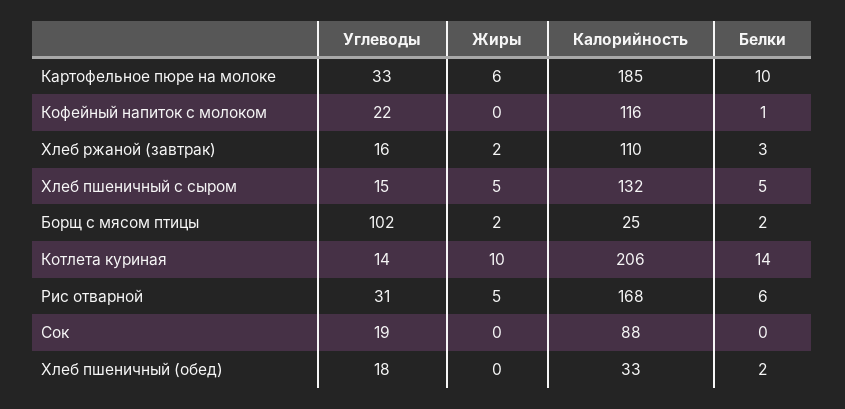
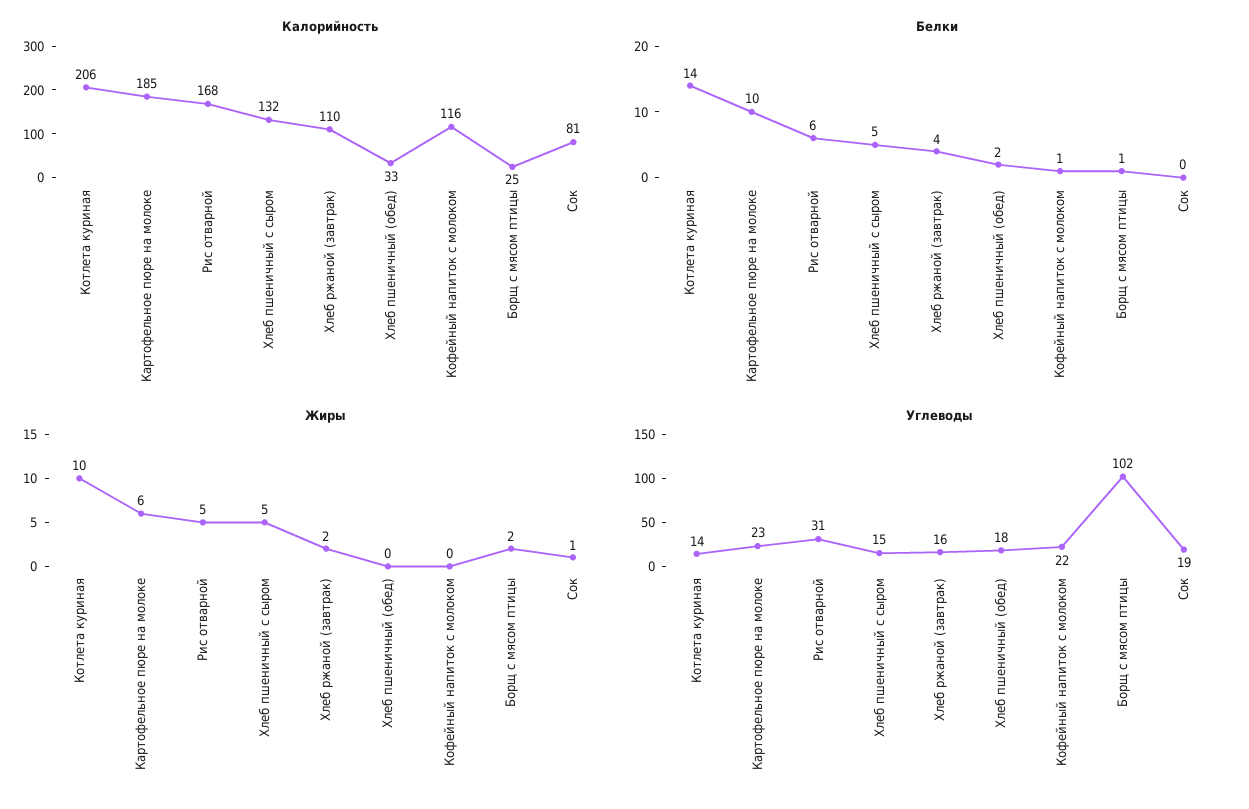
  {
    "Углеводы": {
-     "Картофельное пюре на молоке": 33,
+     "Картофельное пюре на молоке": 23,
      "Кофейный напиток с молоком": 22,
      "Хлеб ржаной (завтрак)": 16,
      "Хлеб пшеничный с сыром": 15,
      "Борщ с мясом птицы": 102,
      "Котлета куриная": 14,
      "Рис отварной": 31,
      "Сок": 19,
      "Хлеб пшеничный (обед)": 18
    },
    "Жиры": {
      "Картофельное пюре на молоке": 6,
      "Кофейный напиток с молоком": 0,
      "Хлеб ржаной (завтрак)": 2,
      "Хлеб пшеничный с сыром": 5,
      "Борщ с мясом птицы": 2,
      "Котлета куриная": 10,
      "Рис отварной": 5,
-     "Сок": 0,
+     "Сок": 1,
      "Хлеб пшеничный (обед)": 0
    },
    "Калорийность": {
      "Картофельное пюре на молоке": 185,
      "Кофейный напиток с молоком": 116,
      "Хлеб ржаной (завтрак)": 110,
      "Хлеб пшеничный с сыром": 132,
      "Борщ с мясом птицы": 25,
      "Котлета куриная": 206,
      "Рис отварной": 168,
-     "Сок": 88,
+     "Сок": 81,
      "Хлеб пшеничный (обед)": 33
    },
    "Белки": {
      "Картофельное пюре на молоке": 10,
      "Кофейный напиток с молоком": 1,
-     "Хлеб ржаной (завтрак)": 3,
+     "Хлеб ржаной (завтрак)": 4,
      "Хлеб пшеничный с сыром": 5,
-     "Борщ с мясом птицы": 2,
+     "Борщ с мясом птицы": 1,
      "Котлета куриная": 14,
      "Рис отварной": 6,
      "Сок": 0,
      "Хлеб пшеничный (обед)": 2
    }
  }

